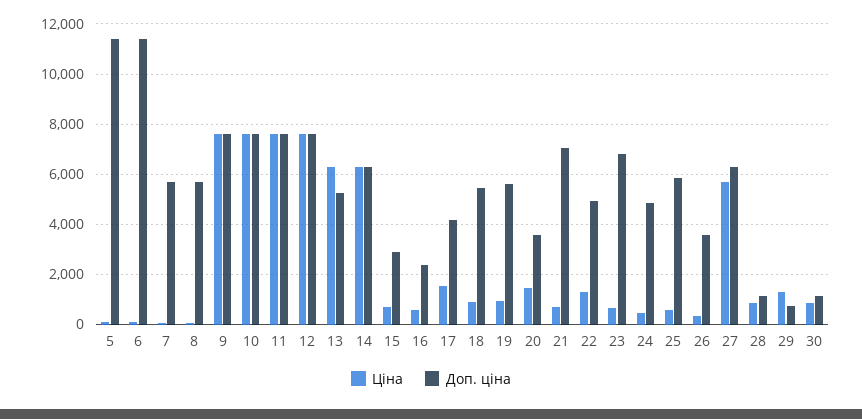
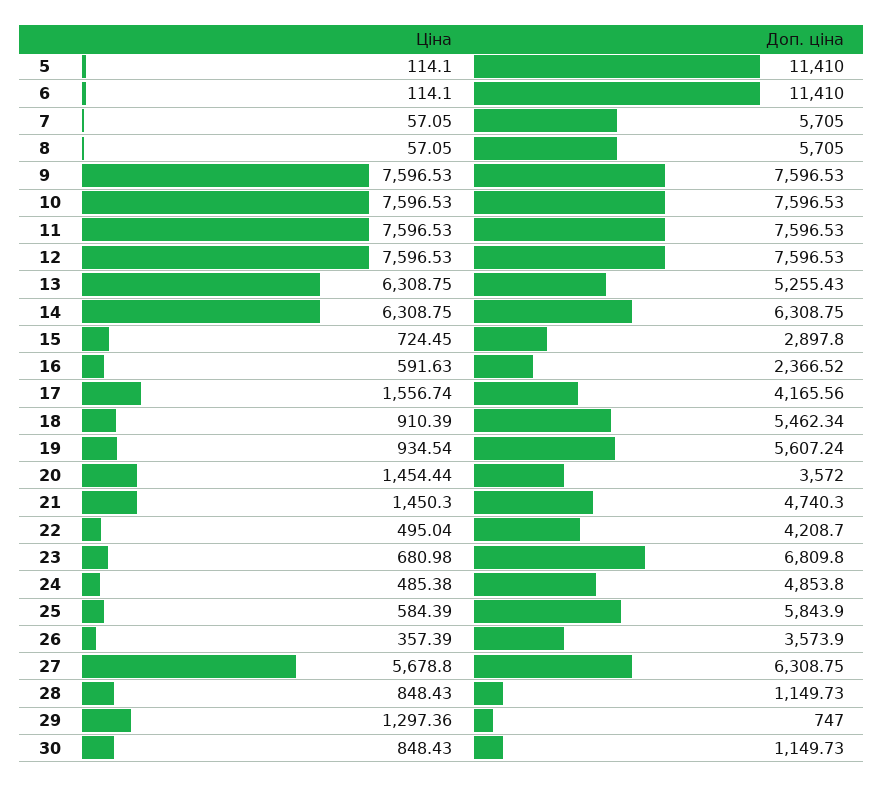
  {
    "Ціна": {
      "5": 114.1,
      "6": 114.1,
      "7": 57.05,
      "8": 57.05,
      "9": 7596.53,
      "10": 7596.53,
      "11": 7596.53,
      "12": 7596.53,
      "13": 6308.75,
      "14": 6308.75,
      "15": 724.45,
      "16": 591.63,
      "17": 1556.74,
      "18": 910.39,
      "19": 934.54,
      "20": 1454.44,
-     "21": 750,
+     "21": 1450.3,
-     "22": 1250,
+     "22": 495.04,
      "23": 680.98,
      "24": 485.38,
      "25": 584.39,
      "26": 357.39,
      "27": 5678.8,
      "28": 848.43,
      "29": 1297.36,
      "30": 848.43
    },
    "Доп. ціна": {
      "5": 11410,
      "6": 11410,
      "7": 5705,
      "8": 5705,
      "9": 7596.53,
      "10": 7596.53,
      "11": 7596.53,
      "12": 7596.53,
      "13": 5255.43,
      "14": 6308.75,
      "15": 2897.8,
      "16": 2366.52,
      "17": 4165.56,
      "18": 5462.34,
      "19": 5607.24,
      "20": 3572,
-     "21": 7000,
+     "21": 4740.3,
-     "22": 5000,
+     "22": 4208.7,
      "23": 6809.8,
      "24": 4853.8,
      "25": 5843.9,
      "26": 3573.9,
      "27": 6308.75,
      "28": 1149.73,
      "29": 747,
      "30": 1149.73
    }
  }

